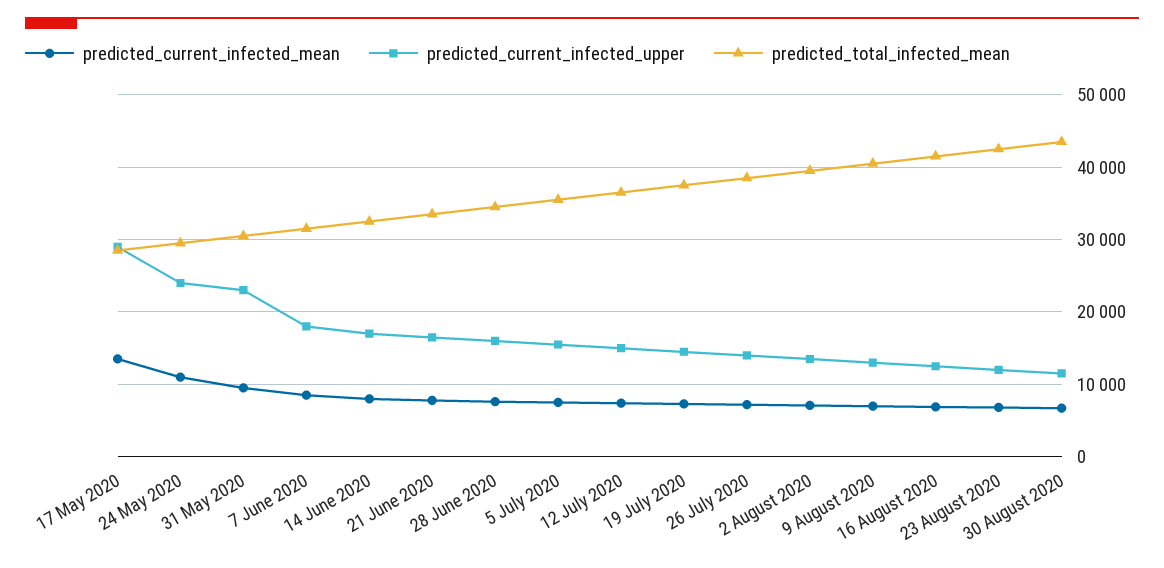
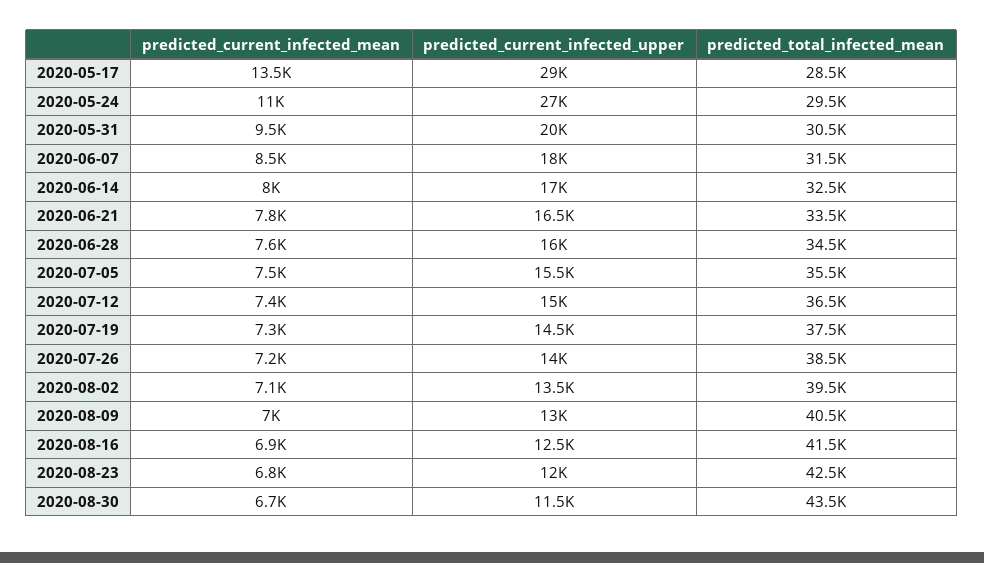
  {
    "predicted_current_infected_mean": {
      "17 May 2020": 13500,
      "24 May 2020": 11000,
      "31 May 2020": 9500,
      "7 June 2020": 8500,
      "14 June 2020": 8000,
      "21 June 2020": 7800,
      "28 June 2020": 7600,
      "5 July 2020": 7500,
      "12 July 2020": 7400,
      "19 July 2020": 7300,
      "26 July 2020": 7200,
      "2 August 2020": 7100,
      "9 August 2020": 7000,
      "16 August 2020": 6900,
      "23 August 2020": 6800,
      "30 August 2020": 6700
    },
    "predicted_current_infected_upper": {
      "17 May 2020": 29000,
-     "24 May 2020": 24000,
+     "24 May 2020": 27000,
-     "31 May 2020": 23000,
+     "31 May 2020": 20000,
      "7 June 2020": 18000,
      "14 June 2020": 17000,
      "21 June 2020": 16500,
      "28 June 2020": 16000,
      "5 July 2020": 15500,
      "12 July 2020": 15000,
      "19 July 2020": 14500,
      "26 July 2020": 14000,
      "2 August 2020": 13500,
      "9 August 2020": 13000,
      "16 August 2020": 12500,
      "23 August 2020": 12000,
      "30 August 2020": 11500
    },
    "predicted_total_infected_mean": {
      "17 May 2020": 28500,
      "24 May 2020": 29500,
      "31 May 2020": 30500,
      "7 June 2020": 31500,
      "14 June 2020": 32500,
      "21 June 2020": 33500,
      "28 June 2020": 34500,
      "5 July 2020": 35500,
      "12 July 2020": 36500,
      "19 July 2020": 37500,
      "26 July 2020": 38500,
      "2 August 2020": 39500,
      "9 August 2020": 40500,
      "16 August 2020": 41500,
      "23 August 2020": 42500,
      "30 August 2020": 43500
    }
  }

